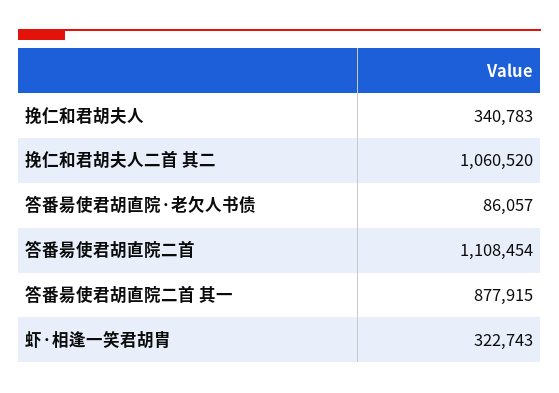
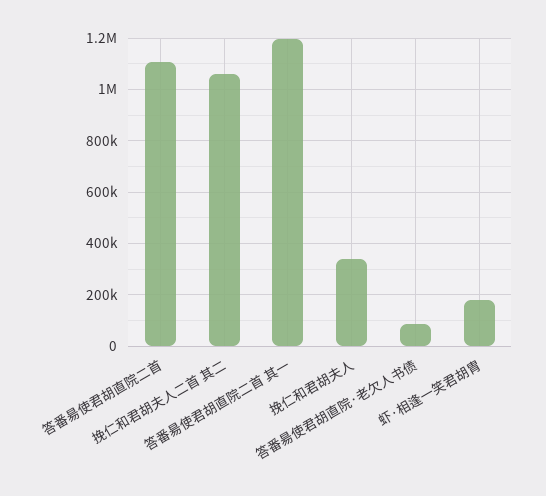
  {
    "挽仁和君胡夫人": 340783,
    "挽仁和君胡夫人二首 其二": 1060520,
    "答番昜使君胡直院·老欠人书债": 86057,
    "答番昜使君胡直院二首": 1108454,
-   "答番昜使君胡直院二首 其一": 877915,
+   "答番昜使君胡直院二首 其一": 1200000,
-   "虾·相逢一笑君胡胄": 322743
+   "虾·相逢一笑君胡胄": 175000
  }

